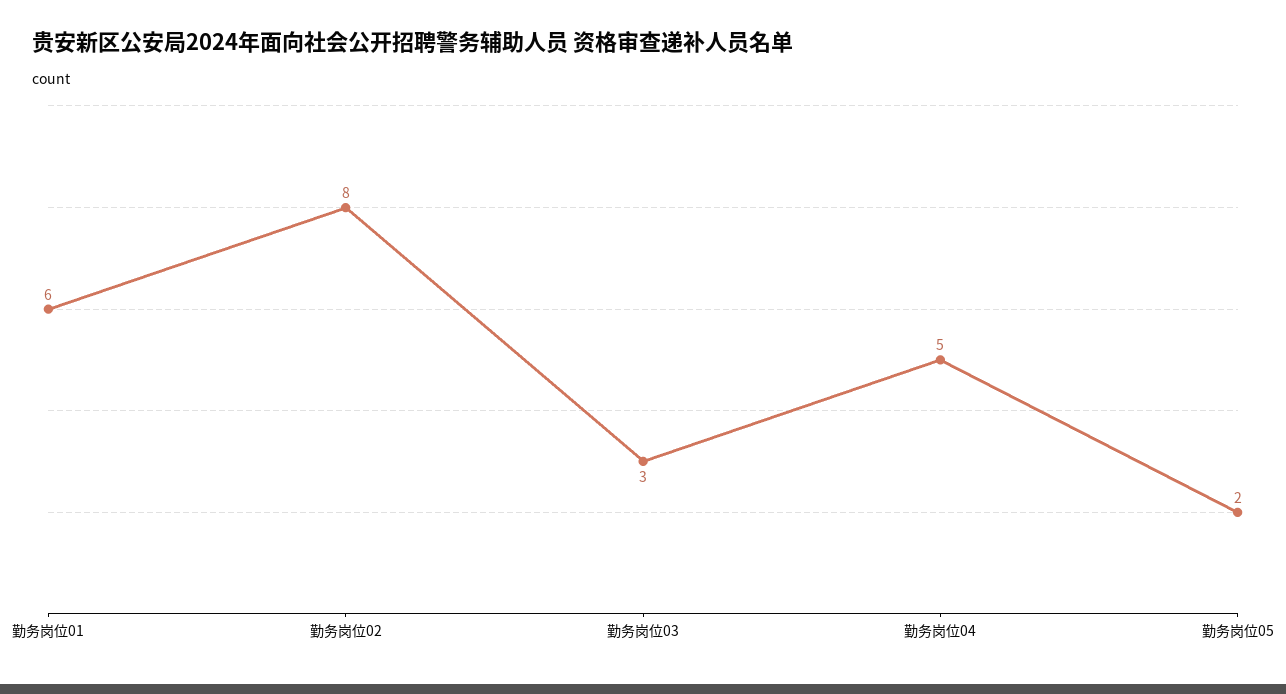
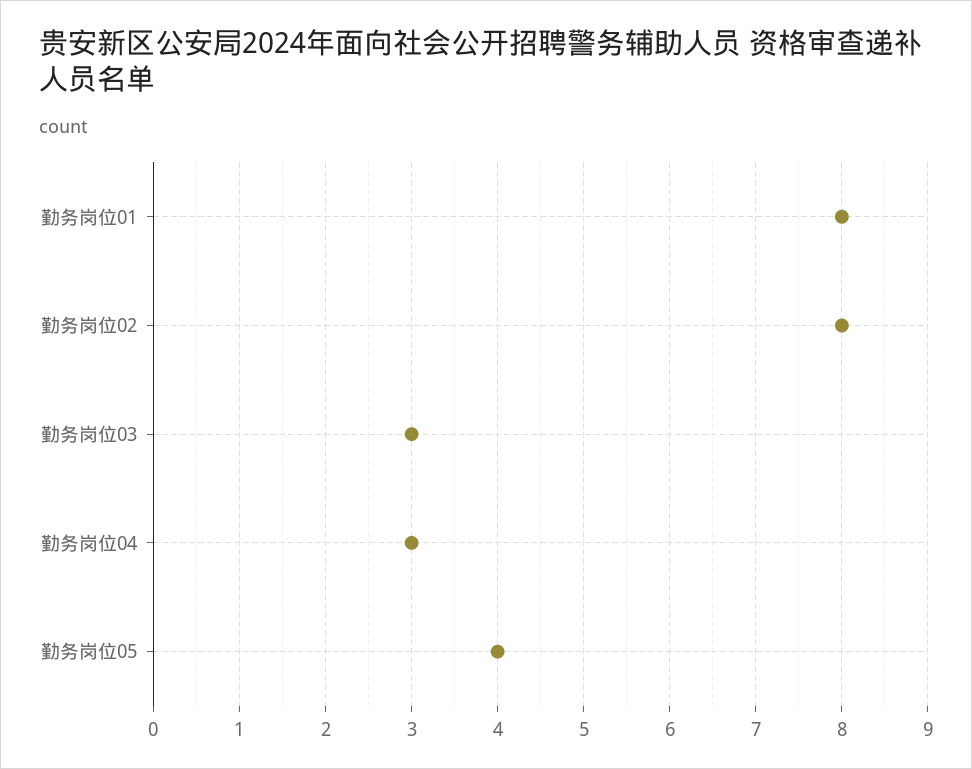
  {
-   "勤务岗位01": 6,
+   "勤务岗位01": 8,
    "勤务岗位02": 8,
    "勤务岗位03": 3,
-   "勤务岗位04": 5,
+   "勤务岗位04": 3,
-   "勤务岗位05": 2
+   "勤务岗位05": 4
  }

